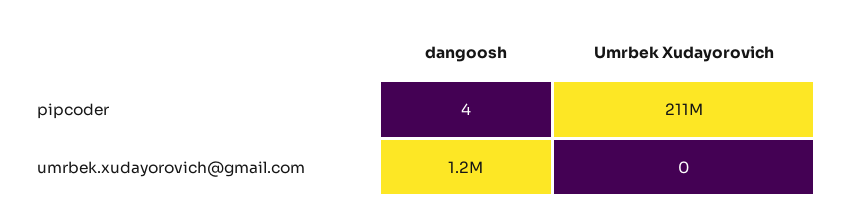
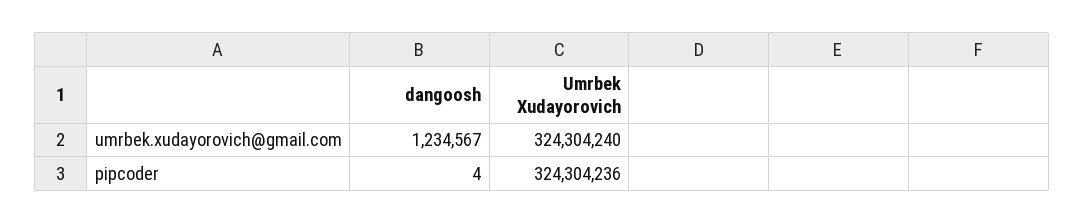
  {
    "dangoosh": {
      "pipcoder": 4,
      "umrbek.xudayorovich@gmail.com": 1234567
    },
    "Umrbek Xudayorovich": {
-     "pipcoder": 211000000,
+     "pipcoder": 324304236,
-     "umrbek.xudayorovich@gmail.com": 0
+     "umrbek.xudayorovich@gmail.com": 324304240
    }
  }

